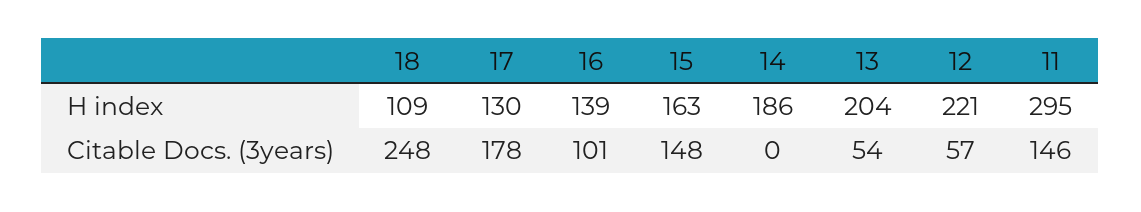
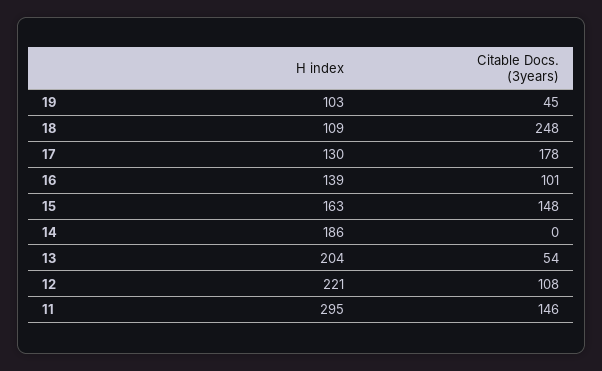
  {
    "18": {
      "H index": 109,
      "Citable Docs. (3years)": 248
    },
    "17": {
      "H index": 130,
      "Citable Docs. (3years)": 178
    },
    "16": {
      "H index": 139,
      "Citable Docs. (3years)": 101
    },
    "15": {
      "H index": 163,
      "Citable Docs. (3years)": 148
    },
    "14": {
      "H index": 186,
      "Citable Docs. (3years)": 0
    },
    "13": {
      "H index": 204,
      "Citable Docs. (3years)": 54
    },
    "12": {
      "H index": 221,
-     "Citable Docs. (3years)": 57
+     "Citable Docs. (3years)": 108
    },
    "11": {
      "H index": 295,
      "Citable Docs. (3years)": 146
-   }
+   },
+   "19": {
+     "H index": 103,
+     "Citable Docs. (3years)": 45
+   }
  }

